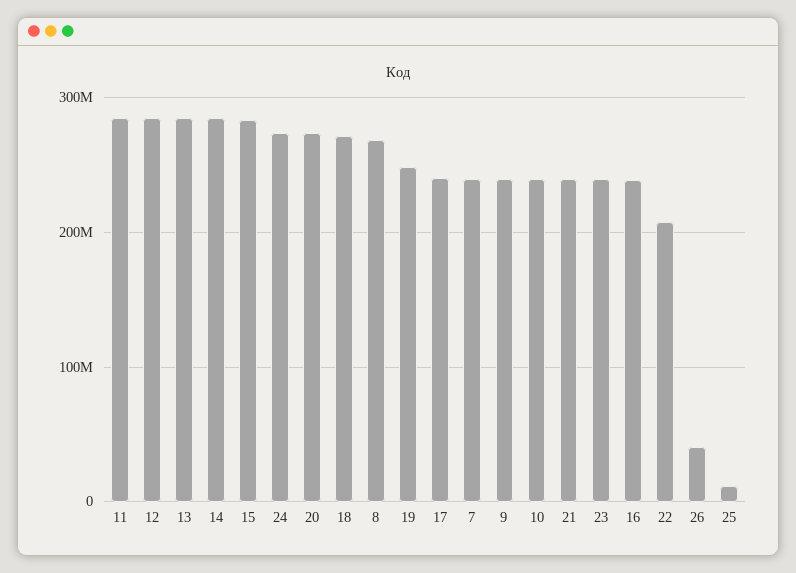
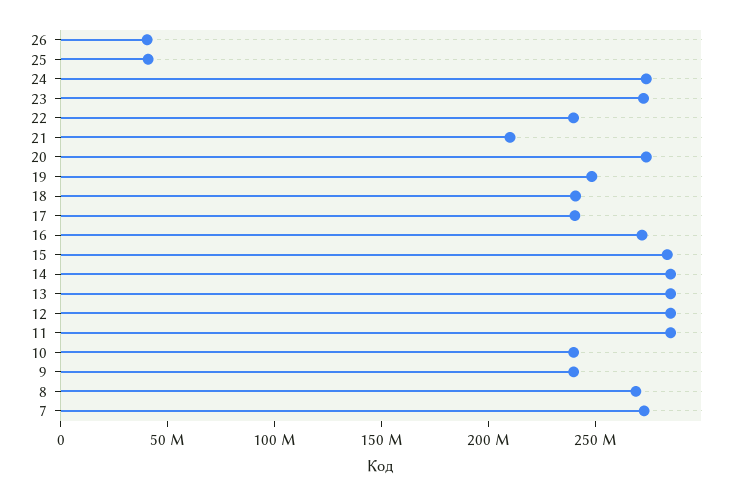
  {
    "11": 290000000,
    "12": 290000000,
    "13": 290000000,
    "14": 290000000,
    "15": 280000000,
    "24": 270000000,
    "20": 270000000,
-   "18": 270000000,
+   "18": 240000000,
    "8": 270000000,
    "19": 250000000,
    "17": 240000000,
-   "7": 240000000,
+   "7": 270000000,
    "9": 240000000,
    "10": 240000000,
-   "21": 240000000,
+   "21": 210000000,
-   "23": 240000000,
+   "23": 270000000,
-   "16": 240000000,
+   "16": 270000000,
-   "22": 210000000,
+   "22": 240000000,
    "26": 40000000,
-   "25": 10000000
+   "25": 40000000
  }

